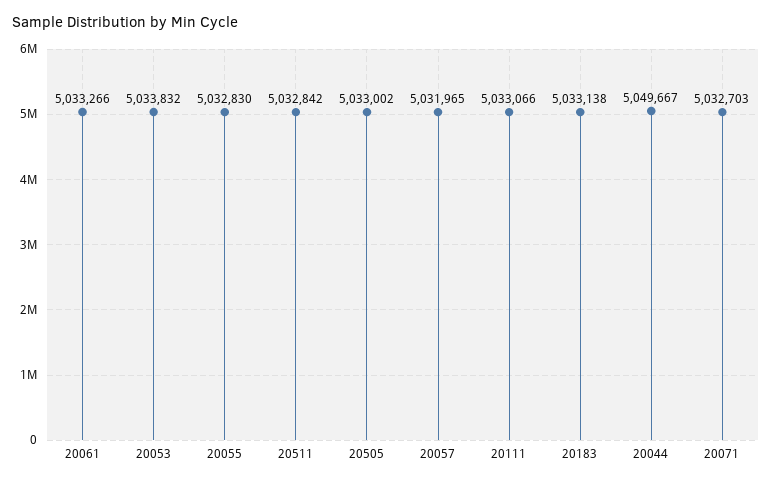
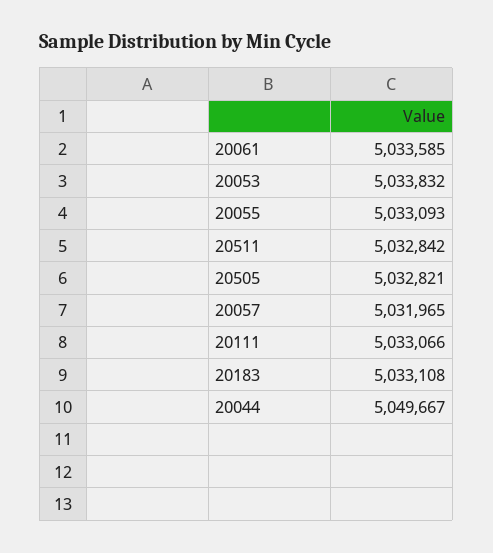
  {
-   "20061": 5033266,
+   "20061": 5033585,
    "20053": 5033832,
-   "20055": 5032830,
+   "20055": 5033093,
    "20511": 5032842,
-   "20505": 5033002,
+   "20505": 5032821,
    "20057": 5031965,
    "20111": 5033066,
-   "20183": 5033138,
+   "20183": 5033108,
-   "20044": 5049667,
+   "20044": 5049667
-   "20071": 5032703
  }

